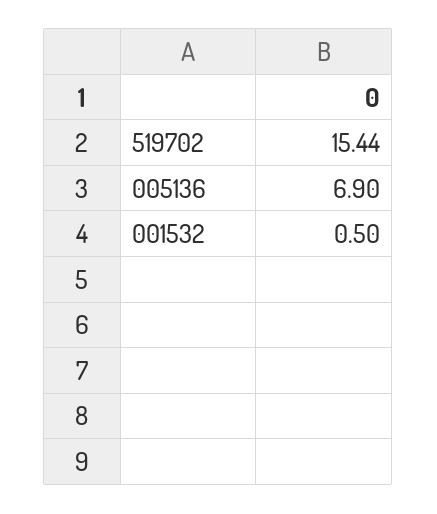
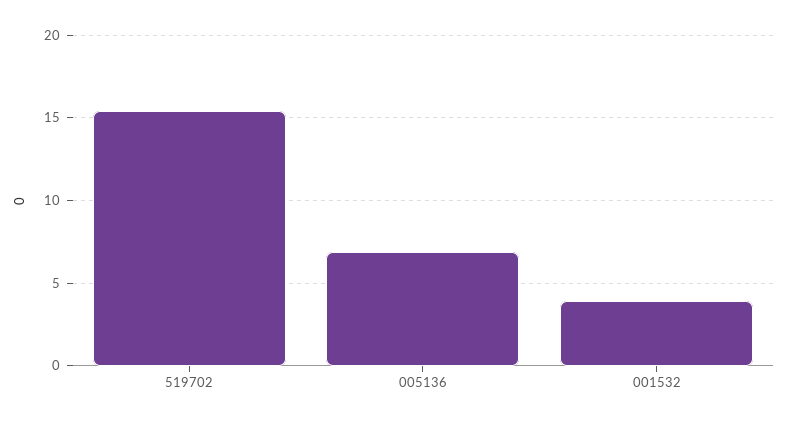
  {
    "519702": 15.44,
    "005136": 6.9,
-   "001532": 0.5
+   "001532": 4
  }

